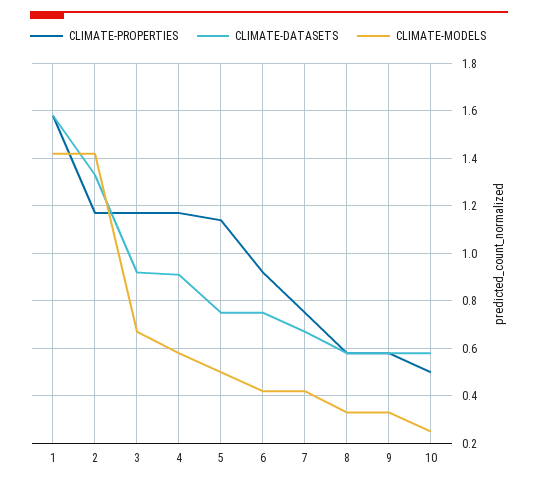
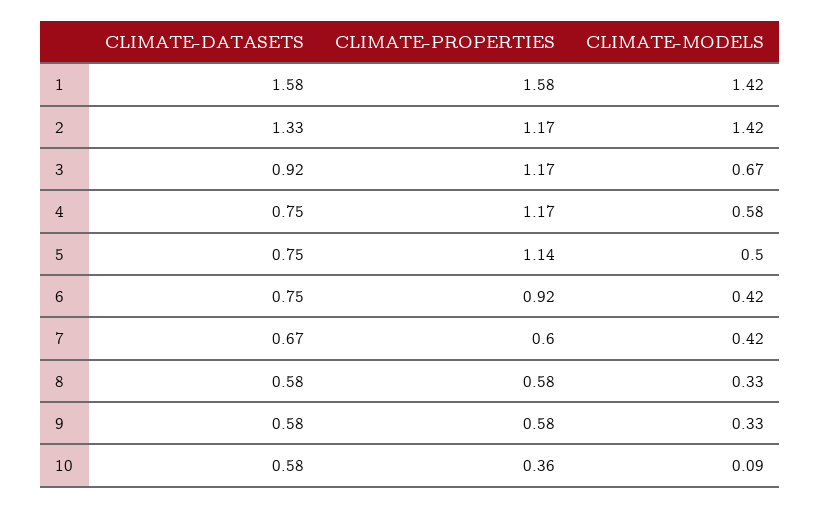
  {
    "CLIMATE-PROPERTIES": {
      "1": 1.58,
      "2": 1.17,
      "3": 1.17,
      "4": 1.17,
      "5": 1.14,
      "6": 0.92,
-     "7": 0.75,
+     "7": 0.6,
      "8": 0.58,
      "9": 0.58,
-     "10": 0.5
+     "10": 0.36
    },
    "CLIMATE-DATASETS": {
      "1": 1.58,
      "2": 1.33,
      "3": 0.92,
-     "4": 0.9,
+     "4": 0.75,
      "5": 0.75,
      "6": 0.75,
      "7": 0.67,
      "8": 0.58,
      "9": 0.58,
      "10": 0.58
    },
    "CLIMATE-MODELS": {
      "1": 1.42,
      "2": 1.42,
      "3": 0.67,
      "4": 0.58,
      "5": 0.5,
      "6": 0.42,
      "7": 0.42,
      "8": 0.33,
      "9": 0.33,
-     "10": 0.25
+     "10": 0.09
    }
  }

